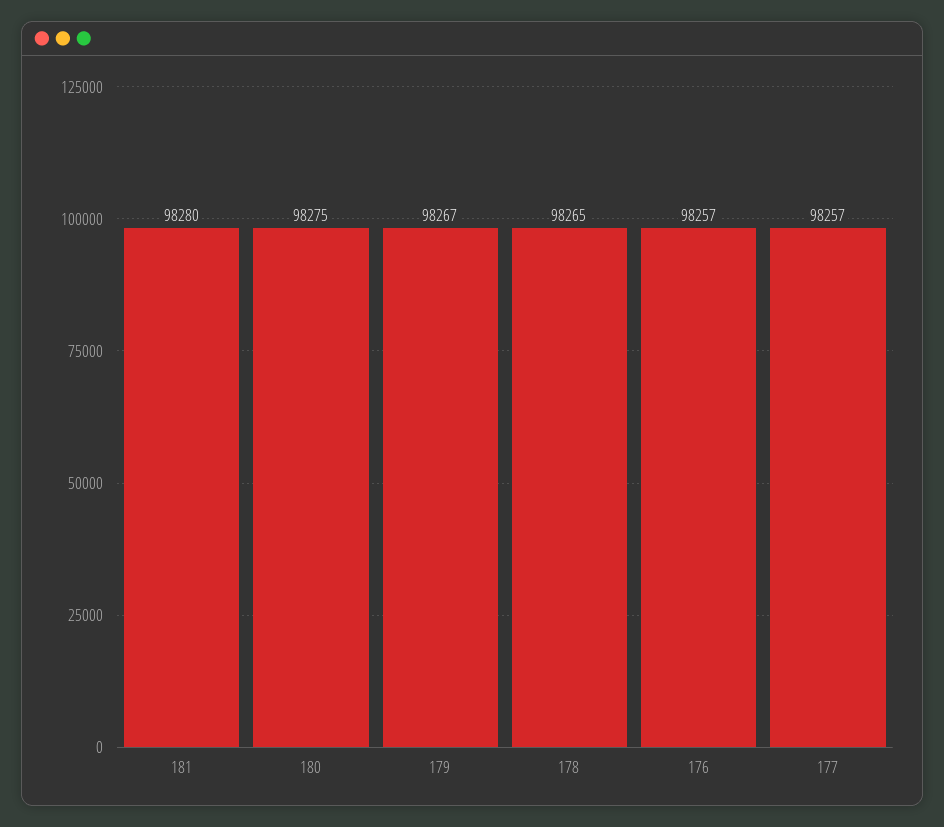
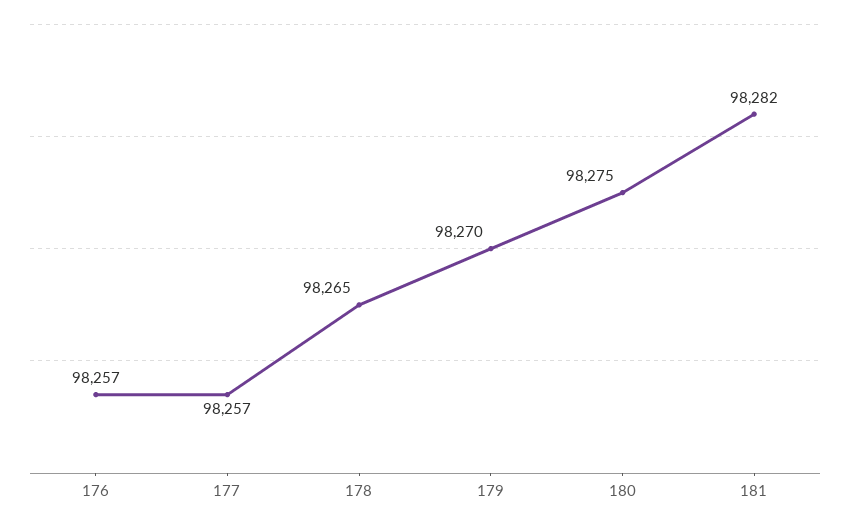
  {
-   "181": 98280,
+   "181": 98282,
    "180": 98275,
-   "179": 98267,
+   "179": 98270,
    "178": 98265,
    "176": 98257,
    "177": 98257
  }

